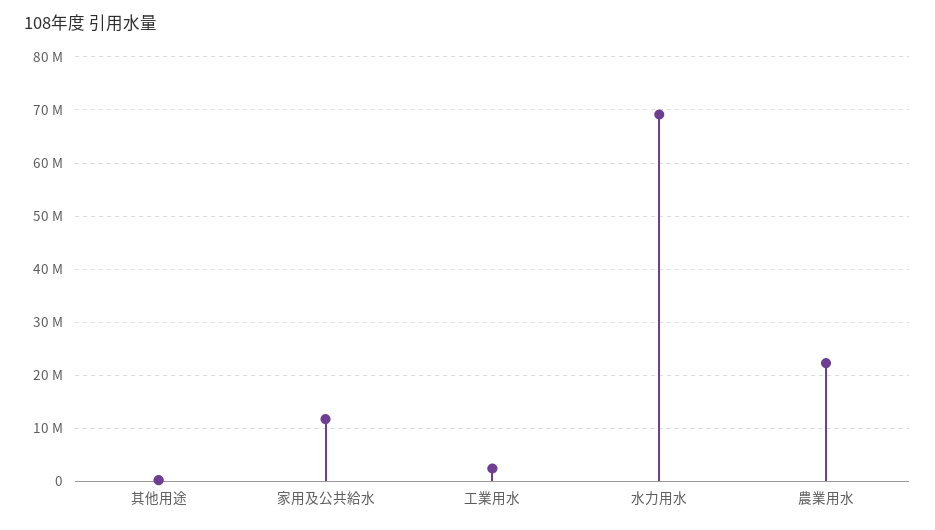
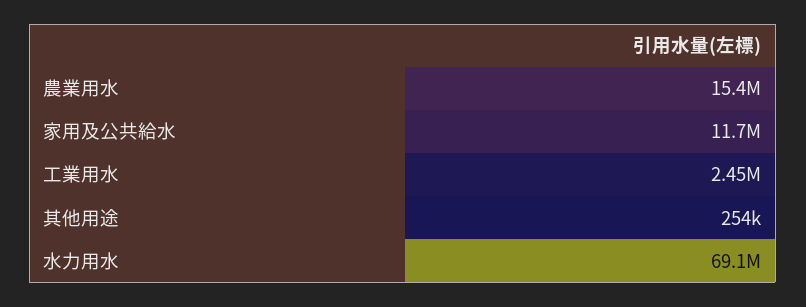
  {
    "其他用途": 254000,
    "家用及公共給水": 11700000,
    "工業用水": 2450000,
    "水力用水": 69100000,
-   "農業用水": 22000000
+   "農業用水": 15400000
  }

